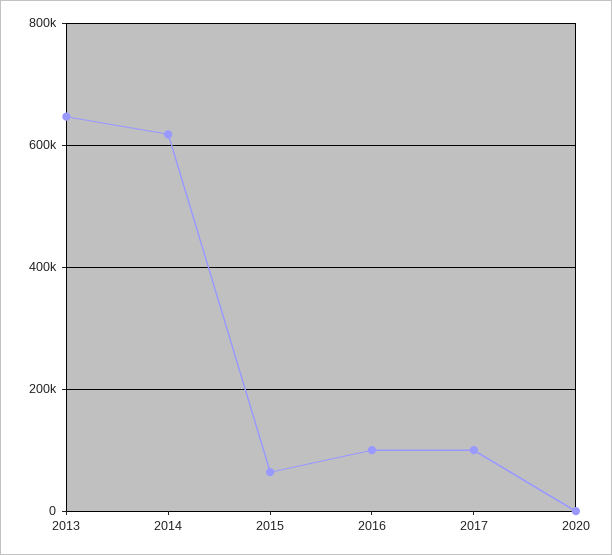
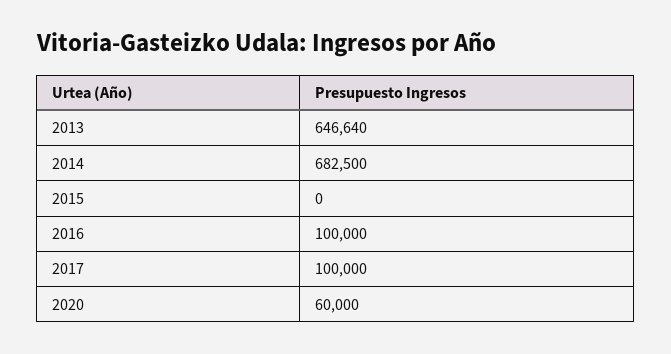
  {
    "2013": 646640,
-   "2014": 620000,
+   "2014": 682500,
-   "2015": 60000,
+   "2015": 0,
    "2016": 100000,
    "2017": 100000,
-   "2020": 0
+   "2020": 60000
  }

